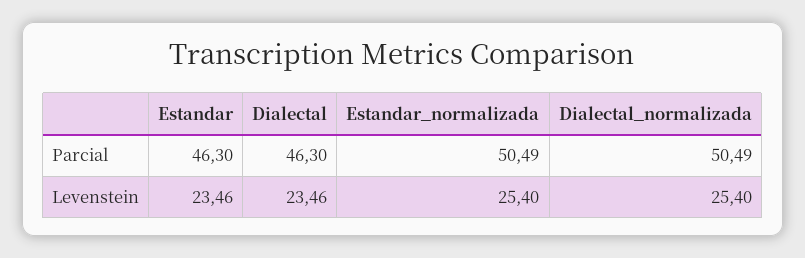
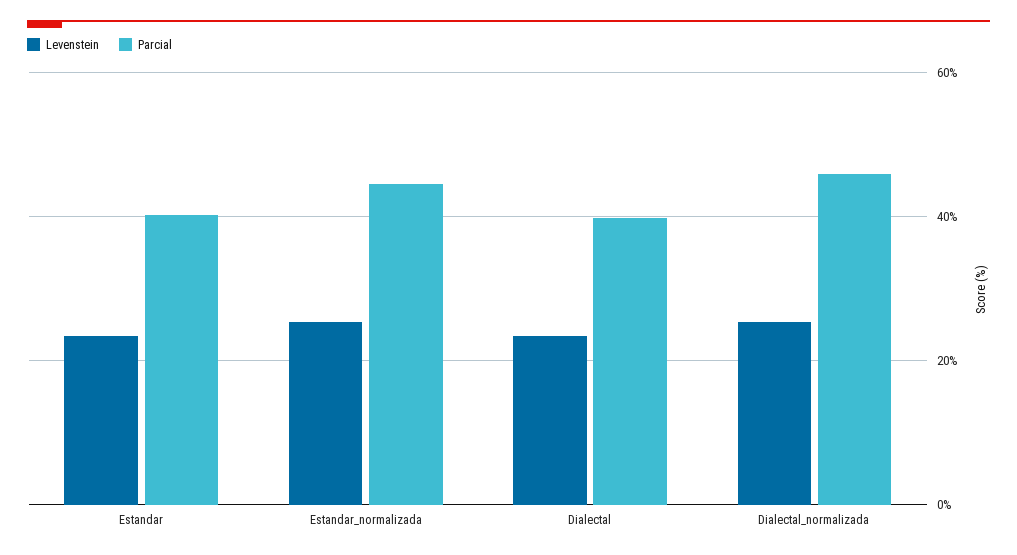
  {
    "Parcial": {
-     "Estandar": 46.3,
+     "Estandar": 40,
-     "Dialectal": 46.3,
+     "Dialectal": 40,
-     "Estandar_normalizada": 50.49,
+     "Estandar_normalizada": 44,
-     "Dialectal_normalizada": 50.49
+     "Dialectal_normalizada": 46
    },
    "Levenstein": {
      "Estandar": 23.46,
      "Dialectal": 23.46,
      "Estandar_normalizada": 25.4,
      "Dialectal_normalizada": 25.4
    }
  }

